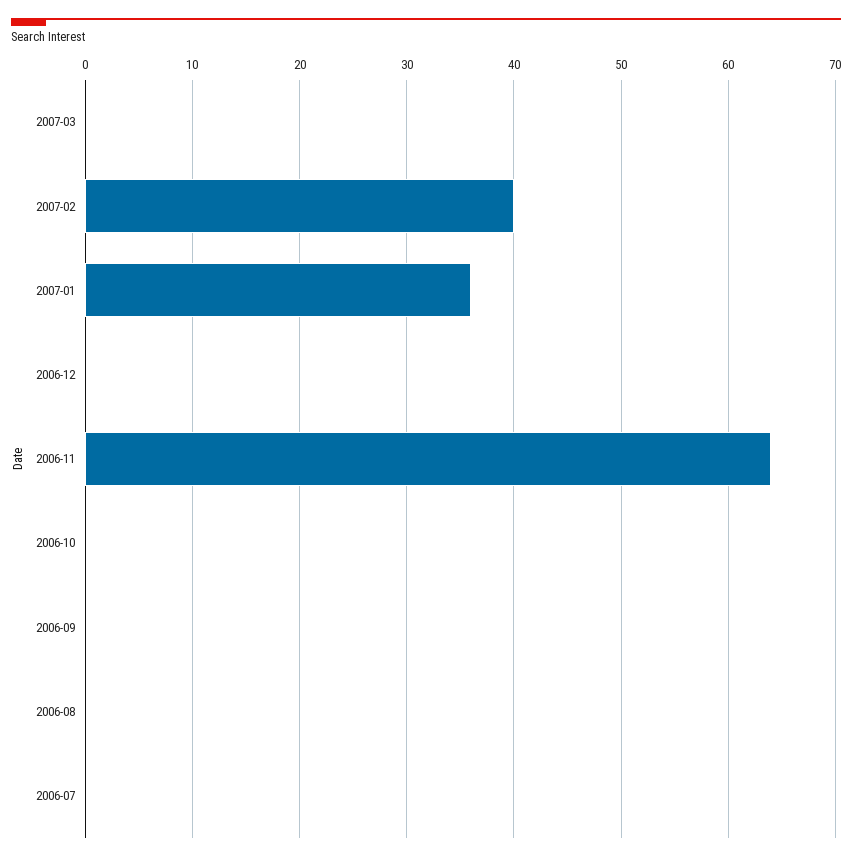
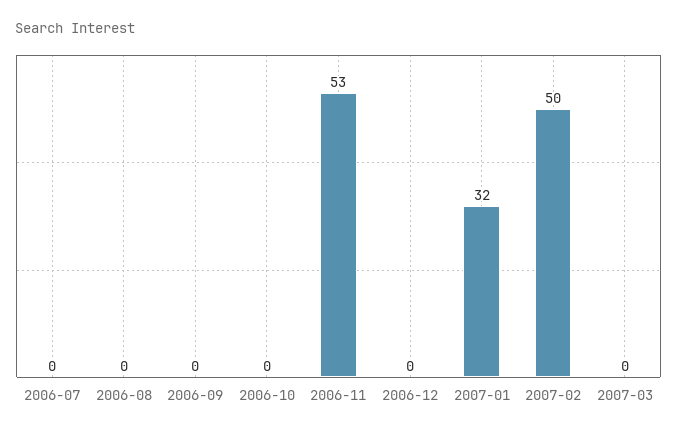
  {
    "2007-03": 0,
-   "2007-02": 40,
+   "2007-02": 50,
-   "2007-01": 36,
+   "2007-01": 32,
    "2006-12": 0,
-   "2006-11": 64,
+   "2006-11": 53,
    "2006-10": 0,
    "2006-09": 0,
    "2006-08": 0,
    "2006-07": 0
  }

